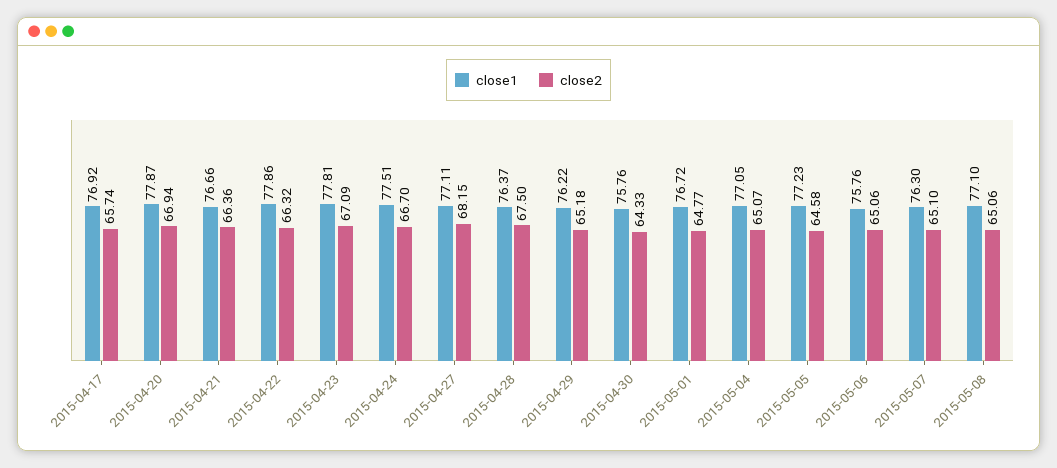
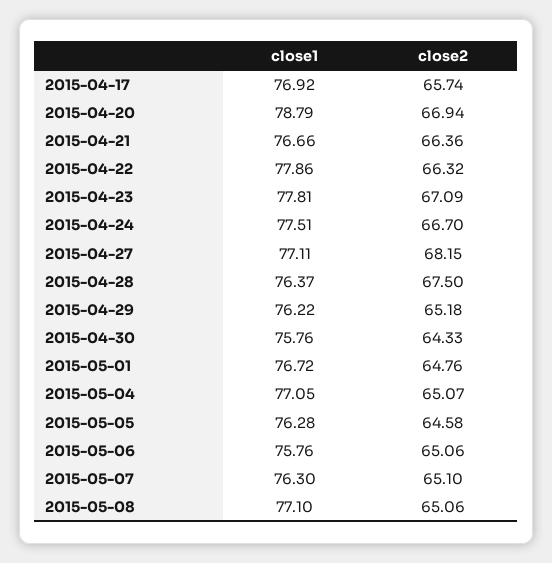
  {
    "close1": {
      "2015-04-17": 76.92,
-     "2015-04-20": 77.87,
+     "2015-04-20": 78.79,
      "2015-04-21": 76.66,
      "2015-04-22": 77.86,
      "2015-04-23": 77.81,
      "2015-04-24": 77.51,
      "2015-04-27": 77.11,
      "2015-04-28": 76.37,
      "2015-04-29": 76.22,
      "2015-04-30": 75.76,
      "2015-05-01": 76.72,
      "2015-05-04": 77.05,
-     "2015-05-05": 77.23,
+     "2015-05-05": 76.28,
      "2015-05-06": 75.76,
      "2015-05-07": 76.3,
      "2015-05-08": 77.1
    },
    "close2": {
      "2015-04-17": 65.74,
      "2015-04-20": 66.94,
      "2015-04-21": 66.36,
      "2015-04-22": 66.32,
      "2015-04-23": 67.09,
      "2015-04-24": 66.7,
      "2015-04-27": 68.15,
      "2015-04-28": 67.5,
      "2015-04-29": 65.18,
      "2015-04-30": 64.33,
-     "2015-05-01": 64.77,
+     "2015-05-01": 64.76,
      "2015-05-04": 65.07,
      "2015-05-05": 64.58,
      "2015-05-06": 65.06,
      "2015-05-07": 65.1,
      "2015-05-08": 65.06
    }
  }

